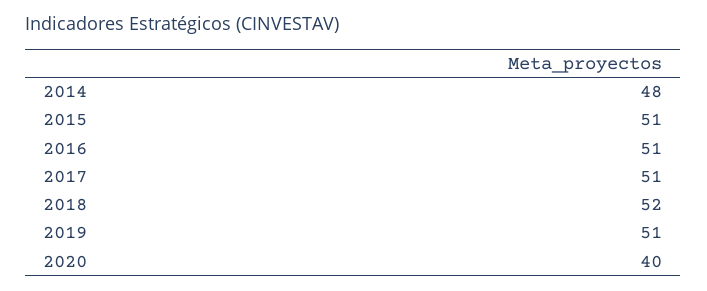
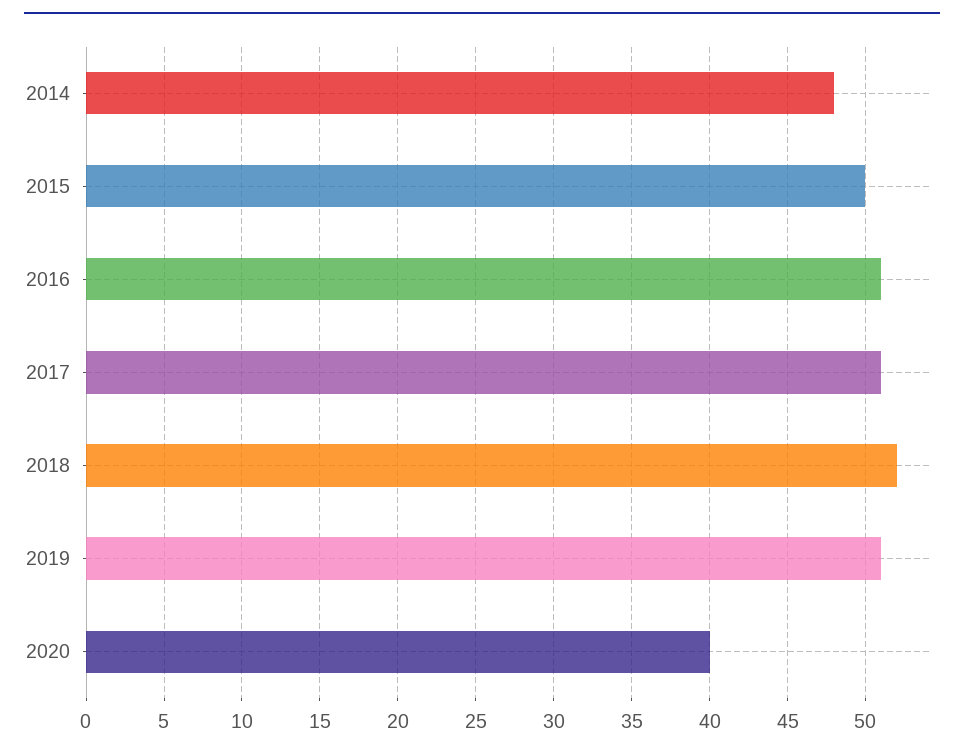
  {
    "2014": 48,
-   "2015": 51,
+   "2015": 50,
    "2016": 51,
    "2017": 51,
    "2018": 52,
    "2019": 51,
    "2020": 40
  }

